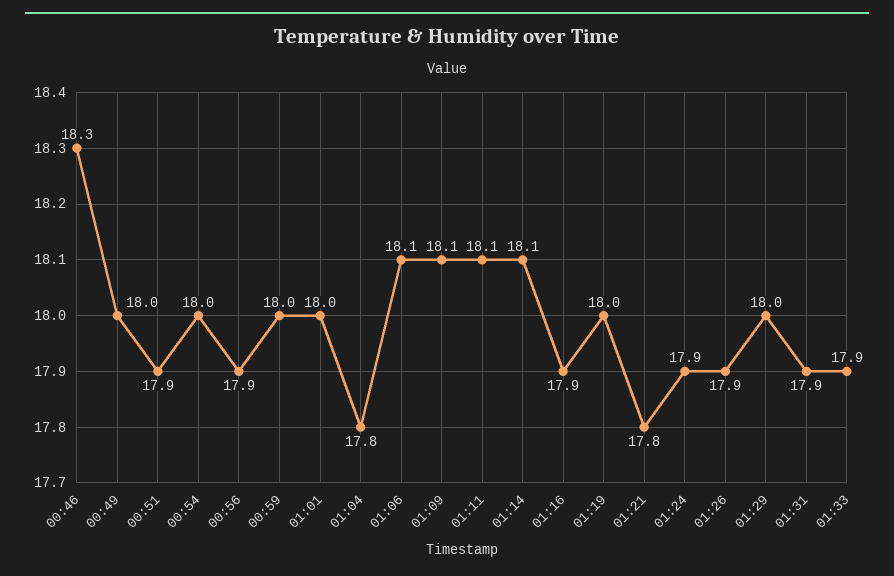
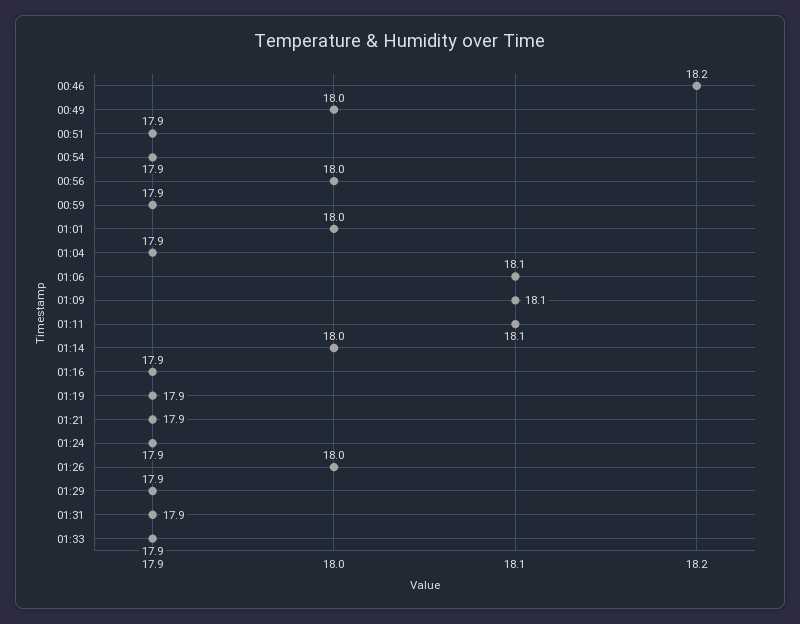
  {
-   "00:46": 18.3,
+   "00:46": 18.2,
    "00:49": 18,
    "00:51": 17.9,
-   "00:54": 18,
+   "00:54": 17.9,
-   "00:56": 17.9,
+   "00:56": 18,
-   "00:59": 18,
+   "00:59": 17.9,
    "01:01": 18,
-   "01:04": 17.8,
+   "01:04": 17.9,
    "01:06": 18.1,
    "01:09": 18.1,
    "01:11": 18.1,
-   "01:14": 18.1,
+   "01:14": 18,
    "01:16": 17.9,
-   "01:19": 18,
+   "01:19": 17.9,
-   "01:21": 17.8,
+   "01:21": 17.9,
    "01:24": 17.9,
-   "01:26": 17.9,
+   "01:26": 18,
-   "01:29": 18,
+   "01:29": 17.9,
    "01:31": 17.9,
    "01:33": 17.9
  }

